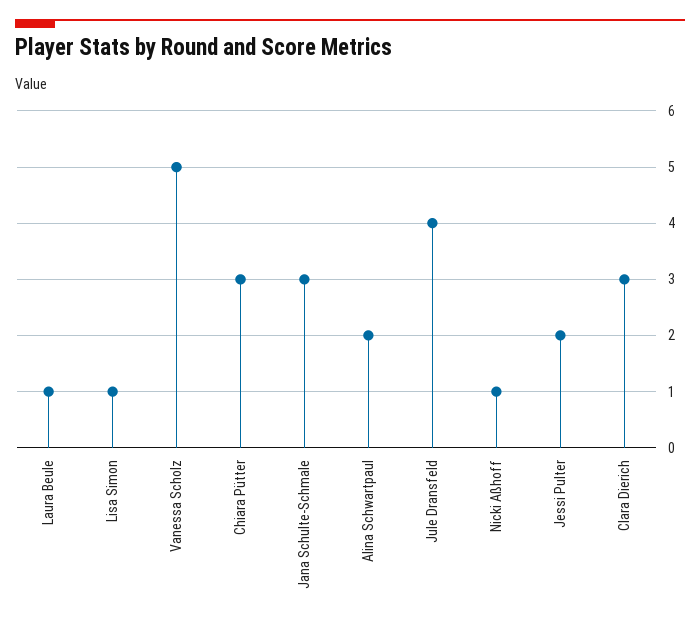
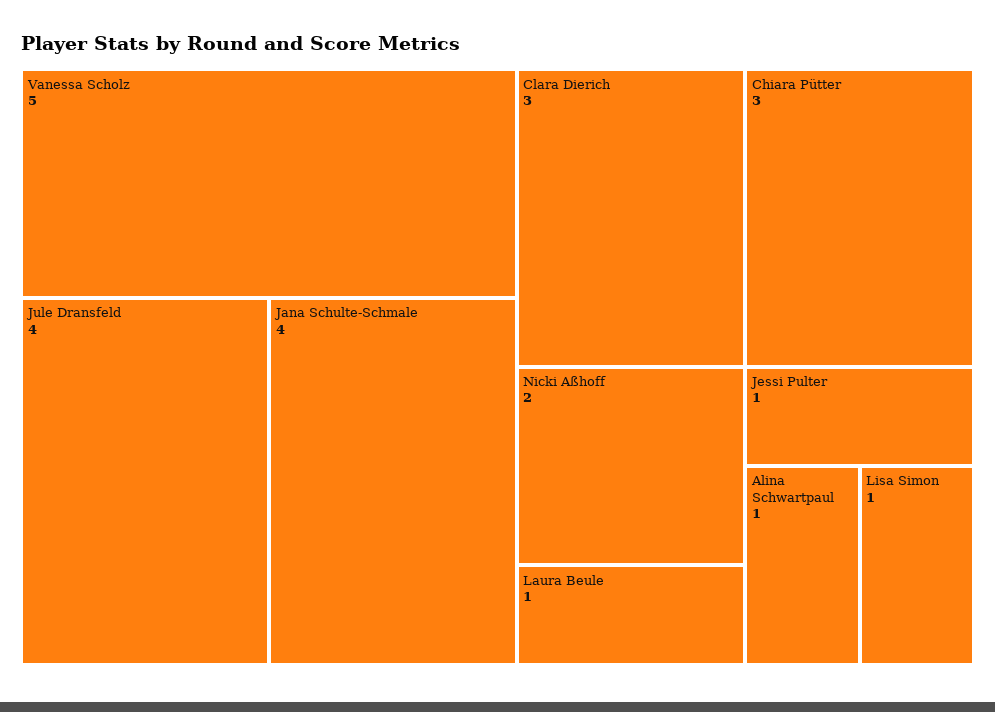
  {
    "Laura Beule": 1,
    "Lisa Simon": 1,
    "Vanessa Scholz": 5,
    "Chiara Pütter": 3,
-   "Jana Schulte-Schmale": 3,
+   "Jana Schulte-Schmale": 4,
-   "Alina Schwartpaul": 2,
+   "Alina Schwartpaul": 1,
    "Jule Dransfeld": 4,
-   "Nicki Aßhoff": 1,
+   "Nicki Aßhoff": 2,
-   "Jessi Pulter": 2,
+   "Jessi Pulter": 1,
    "Clara Dierich": 3
  }

